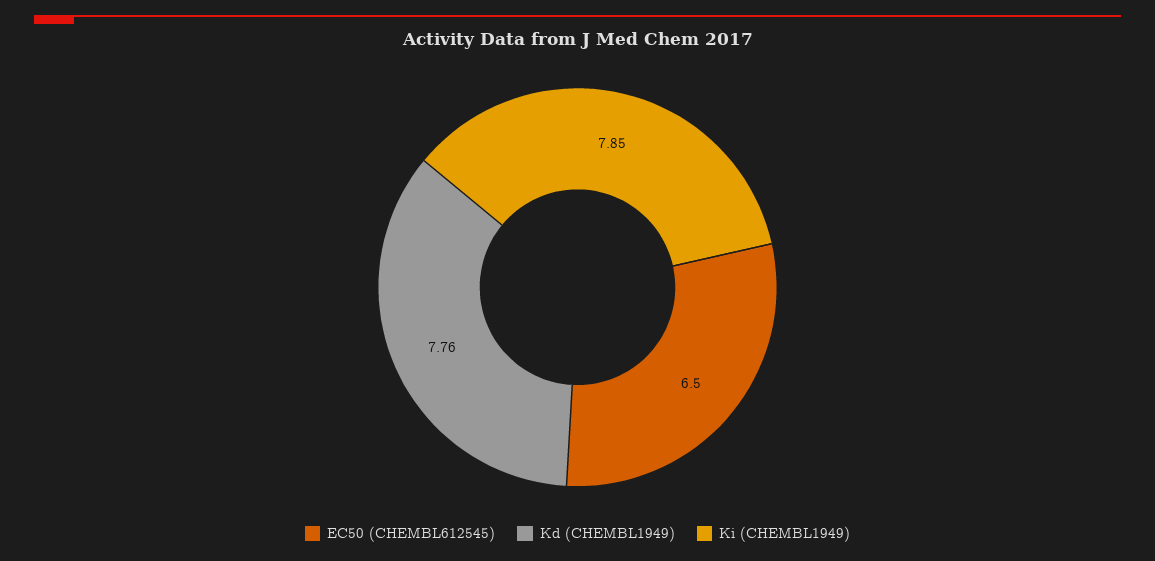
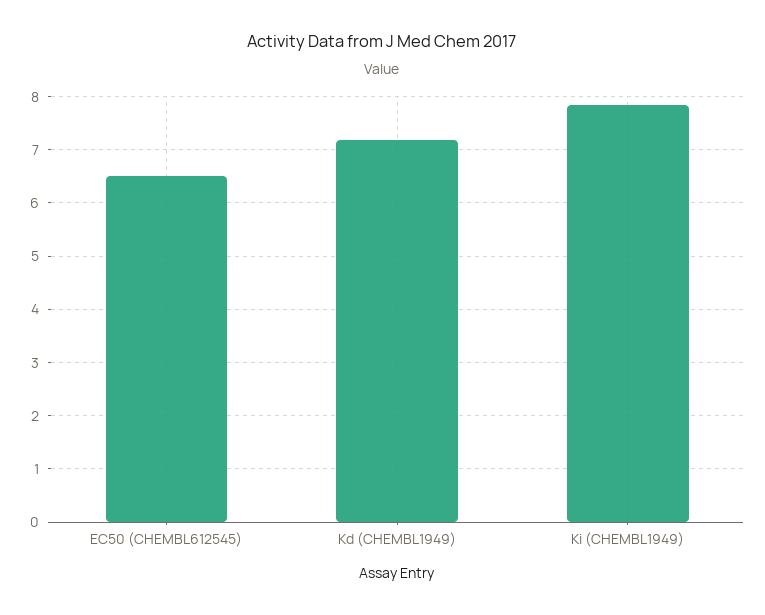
  {
    "EC50 (CHEMBL612545)": 6.5,
-   "Kd (CHEMBL1949)": 7.76,
+   "Kd (CHEMBL1949)": 7.2,
    "Ki (CHEMBL1949)": 7.85
  }

